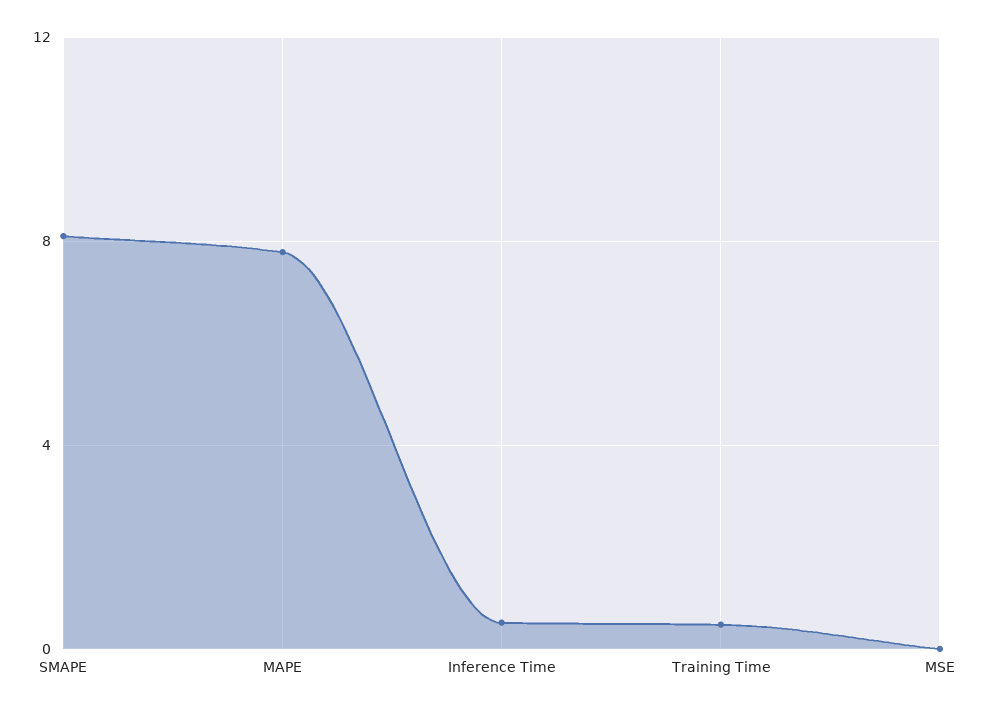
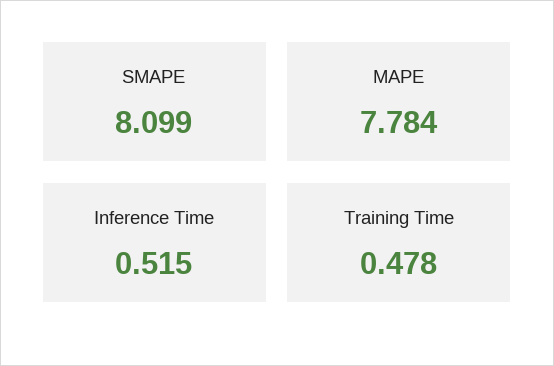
  {
    "SMAPE": 8.099,
    "MAPE": 7.784,
    "Inference Time": 0.515,
-   "Training Time": 0.478,
+   "Training Time": 0.478
-   "MSE": 0
  }

